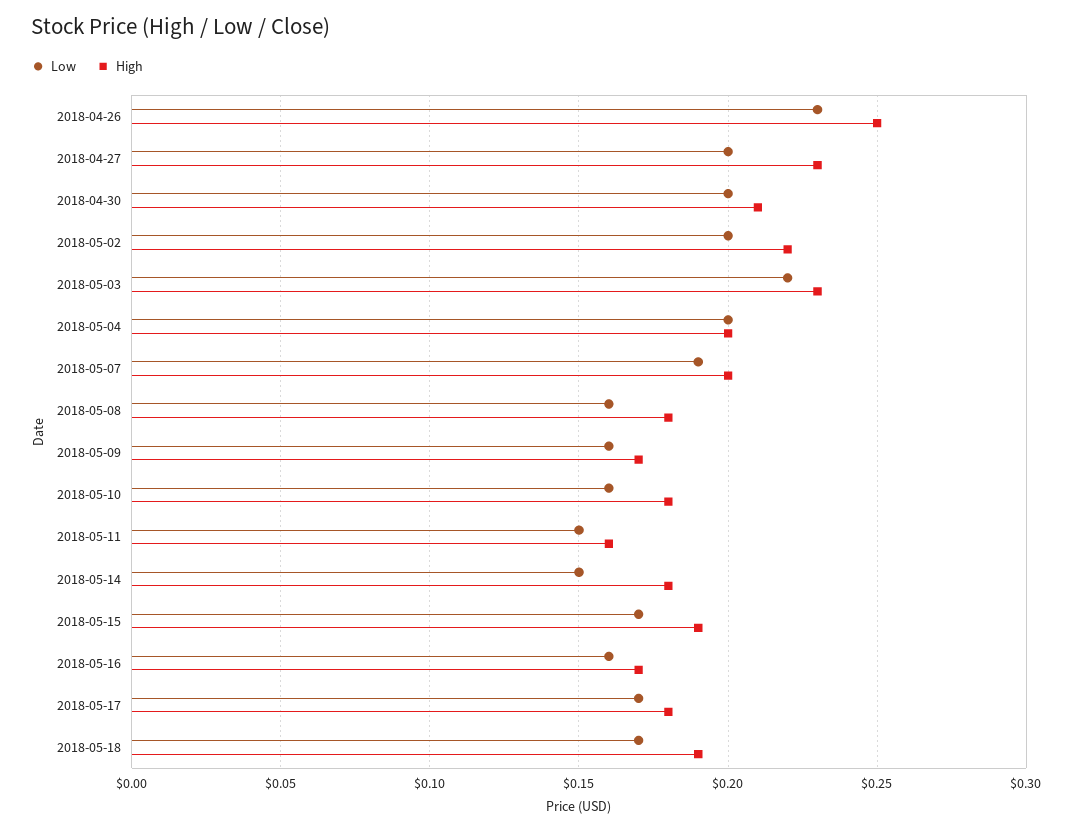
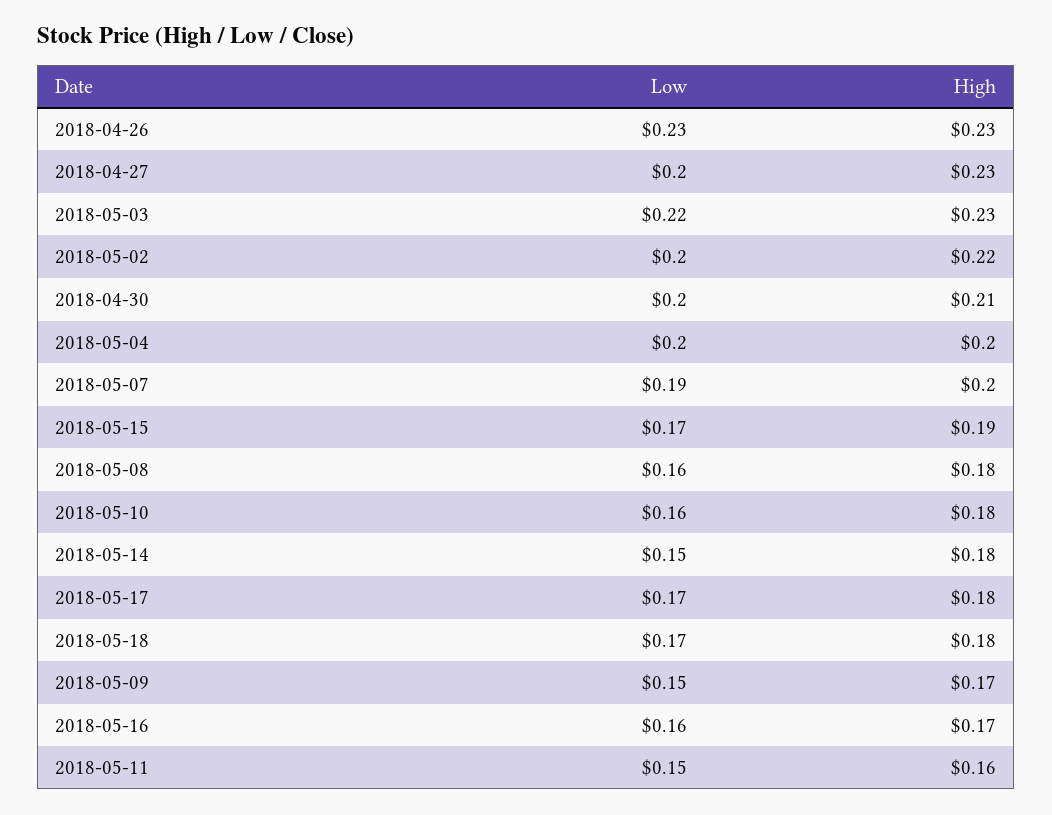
  {
    "Low": {
      "2018-04-26": 0.23,
      "2018-04-27": 0.2,
      "2018-04-30": 0.2,
      "2018-05-02": 0.2,
      "2018-05-03": 0.22,
      "2018-05-04": 0.2,
      "2018-05-07": 0.19,
      "2018-05-08": 0.16,
-     "2018-05-09": 0.16,
+     "2018-05-09": 0.15,
      "2018-05-10": 0.16,
      "2018-05-11": 0.15,
      "2018-05-14": 0.15,
      "2018-05-15": 0.17,
      "2018-05-16": 0.16,
      "2018-05-17": 0.17,
      "2018-05-18": 0.17
    },
    "High": {
-     "2018-04-26": 0.25,
+     "2018-04-26": 0.23,
      "2018-04-27": 0.23,
      "2018-04-30": 0.21,
      "2018-05-02": 0.22,
      "2018-05-03": 0.23,
      "2018-05-04": 0.2,
      "2018-05-07": 0.2,
      "2018-05-08": 0.18,
      "2018-05-09": 0.17,
      "2018-05-10": 0.18,
      "2018-05-11": 0.16,
      "2018-05-14": 0.18,
      "2018-05-15": 0.19,
      "2018-05-16": 0.17,
      "2018-05-17": 0.18,
-     "2018-05-18": 0.19
+     "2018-05-18": 0.18
    }
  }

